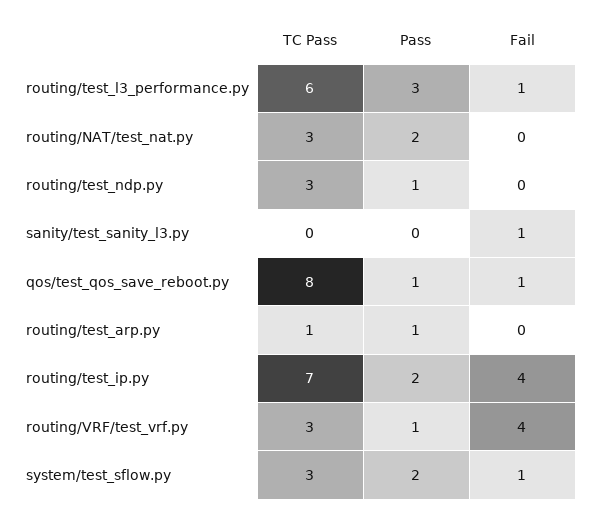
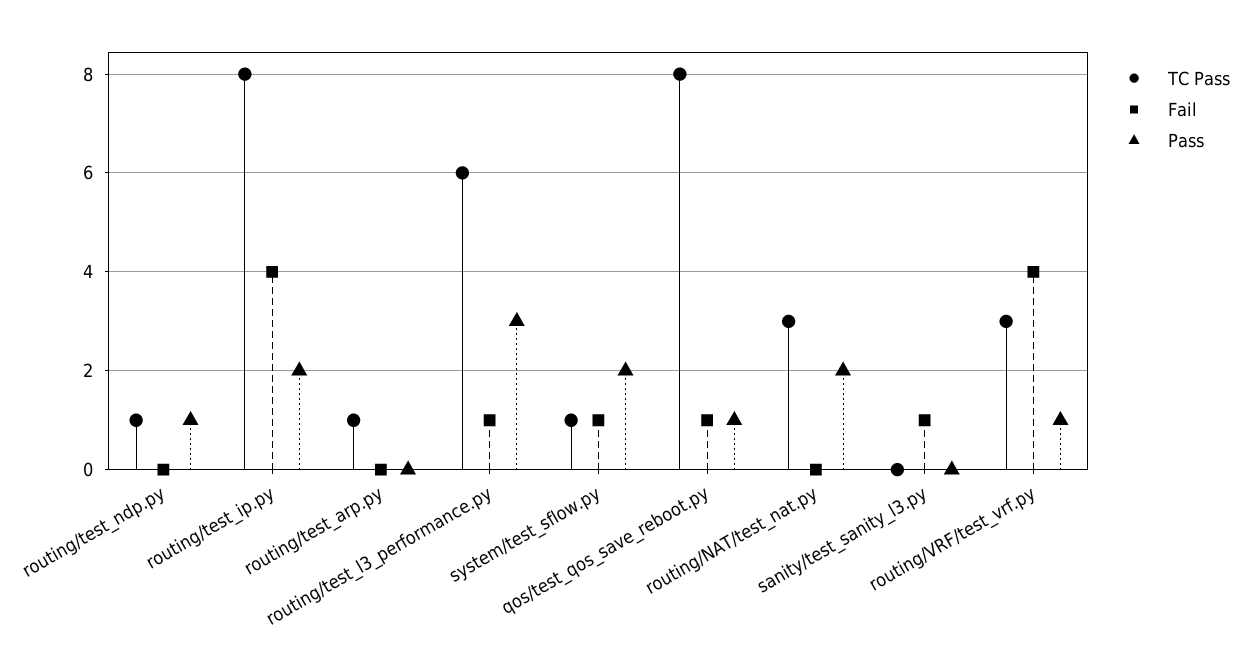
  {
    "TC Pass": {
      "routing/test_l3_performance.py": 6,
      "routing/NAT/test_nat.py": 3,
-     "routing/test_ndp.py": 3,
+     "routing/test_ndp.py": 1,
      "sanity/test_sanity_l3.py": 0,
      "qos/test_qos_save_reboot.py": 8,
      "routing/test_arp.py": 1,
-     "routing/test_ip.py": 7,
+     "routing/test_ip.py": 8,
      "routing/VRF/test_vrf.py": 3,
-     "system/test_sflow.py": 3
+     "system/test_sflow.py": 1
    },
    "Pass": {
      "routing/test_l3_performance.py": 3,
      "routing/NAT/test_nat.py": 2,
      "routing/test_ndp.py": 1,
      "sanity/test_sanity_l3.py": 0,
      "qos/test_qos_save_reboot.py": 1,
-     "routing/test_arp.py": 1,
+     "routing/test_arp.py": 0,
      "routing/test_ip.py": 2,
      "routing/VRF/test_vrf.py": 1,
      "system/test_sflow.py": 2
    },
    "Fail": {
      "routing/test_l3_performance.py": 1,
      "routing/NAT/test_nat.py": 0,
      "routing/test_ndp.py": 0,
      "sanity/test_sanity_l3.py": 1,
      "qos/test_qos_save_reboot.py": 1,
      "routing/test_arp.py": 0,
      "routing/test_ip.py": 4,
      "routing/VRF/test_vrf.py": 4,
      "system/test_sflow.py": 1
    }
  }

